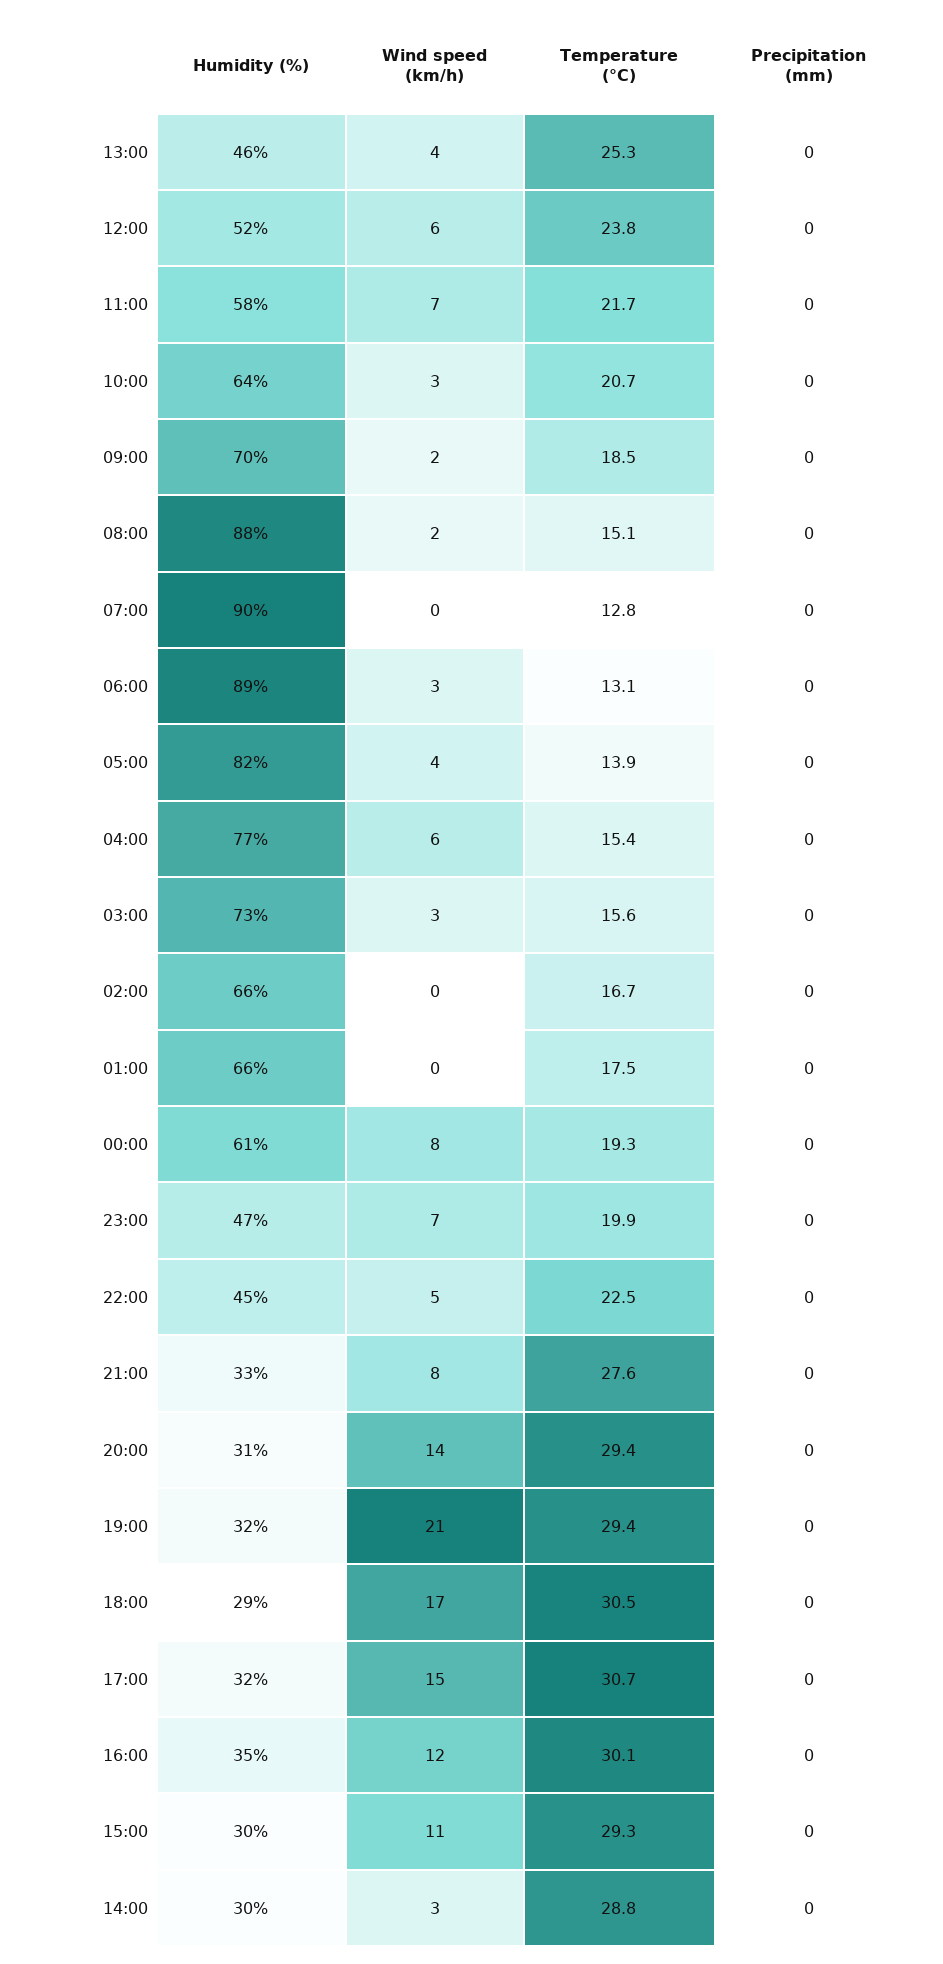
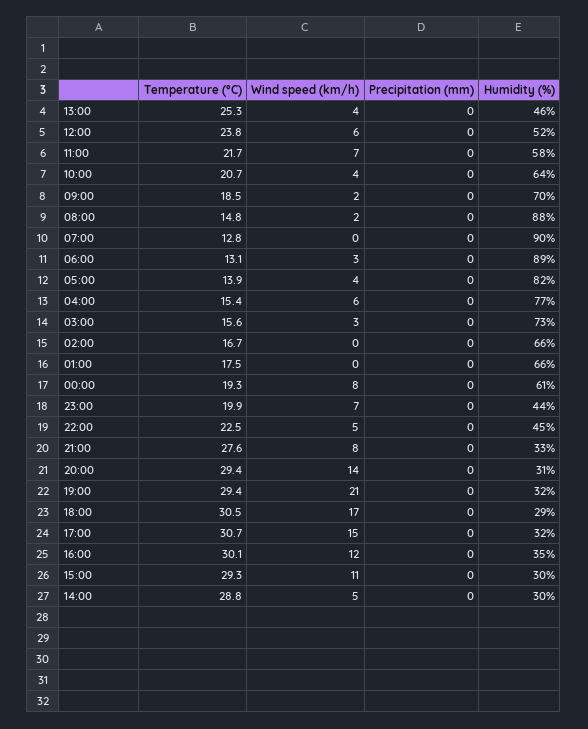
  {
    "Humidity (%)": {
      "13:00": 46,
      "12:00": 52,
      "11:00": 58,
      "10:00": 64,
      "09:00": 70,
      "08:00": 88,
      "07:00": 90,
      "06:00": 89,
      "05:00": 82,
      "04:00": 77,
      "03:00": 73,
      "02:00": 66,
      "01:00": 66,
      "00:00": 61,
-     "23:00": 47,
+     "23:00": 44,
      "22:00": 45,
      "21:00": 33,
      "20:00": 31,
      "19:00": 32,
      "18:00": 29,
      "17:00": 32,
      "16:00": 35,
      "15:00": 30,
      "14:00": 30
    },
    "Wind speed (km/h)": {
      "13:00": 4,
      "12:00": 6,
      "11:00": 7,
-     "10:00": 3,
+     "10:00": 4,
      "09:00": 2,
      "08:00": 2,
      "07:00": 0,
      "06:00": 3,
      "05:00": 4,
      "04:00": 6,
      "03:00": 3,
      "02:00": 0,
      "01:00": 0,
      "00:00": 8,
      "23:00": 7,
      "22:00": 5,
      "21:00": 8,
      "20:00": 14,
      "19:00": 21,
      "18:00": 17,
      "17:00": 15,
      "16:00": 12,
      "15:00": 11,
-     "14:00": 3
+     "14:00": 5
    },
    "Temperature (°C)": {
      "13:00": 25.3,
      "12:00": 23.8,
      "11:00": 21.7,
      "10:00": 20.7,
      "09:00": 18.5,
-     "08:00": 15.1,
+     "08:00": 14.8,
      "07:00": 12.8,
      "06:00": 13.1,
      "05:00": 13.9,
      "04:00": 15.4,
      "03:00": 15.6,
      "02:00": 16.7,
      "01:00": 17.5,
      "00:00": 19.3,
      "23:00": 19.9,
      "22:00": 22.5,
      "21:00": 27.6,
      "20:00": 29.4,
      "19:00": 29.4,
      "18:00": 30.5,
      "17:00": 30.7,
      "16:00": 30.1,
      "15:00": 29.3,
      "14:00": 28.8
    },
    "Precipitation (mm)": {
      "13:00": 0,
      "12:00": 0,
      "11:00": 0,
      "10:00": 0,
      "09:00": 0,
      "08:00": 0,
      "07:00": 0,
      "06:00": 0,
      "05:00": 0,
      "04:00": 0,
      "03:00": 0,
      "02:00": 0,
      "01:00": 0,
      "00:00": 0,
      "23:00": 0,
      "22:00": 0,
      "21:00": 0,
      "20:00": 0,
      "19:00": 0,
      "18:00": 0,
      "17:00": 0,
      "16:00": 0,
      "15:00": 0,
      "14:00": 0
    }
  }

